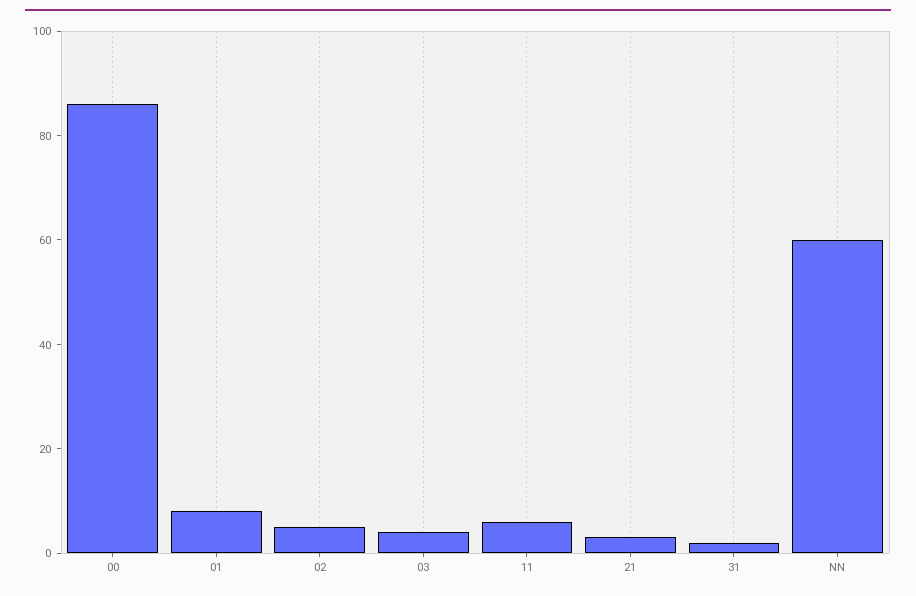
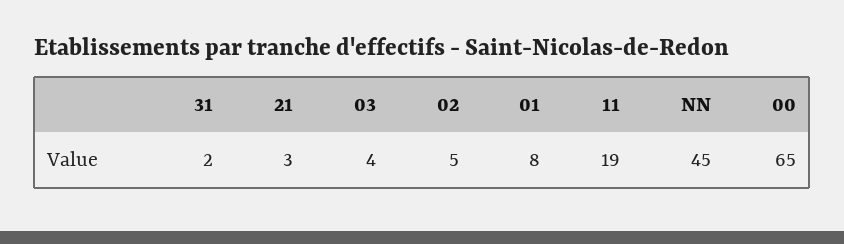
  {
-   "00": 85,
+   "00": 65,
    "01": 8,
    "02": 5,
    "03": 4,
-   "11": 5,
+   "11": 19,
    "21": 3,
    "31": 2,
-   "NN": 60
+   "NN": 45
  }

